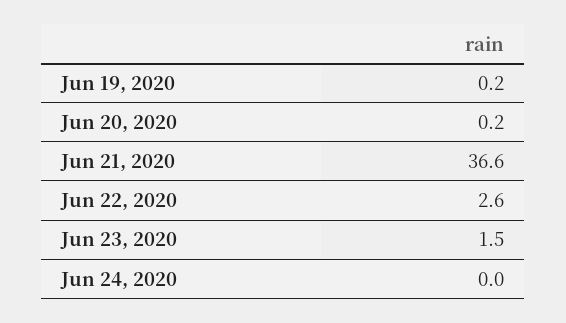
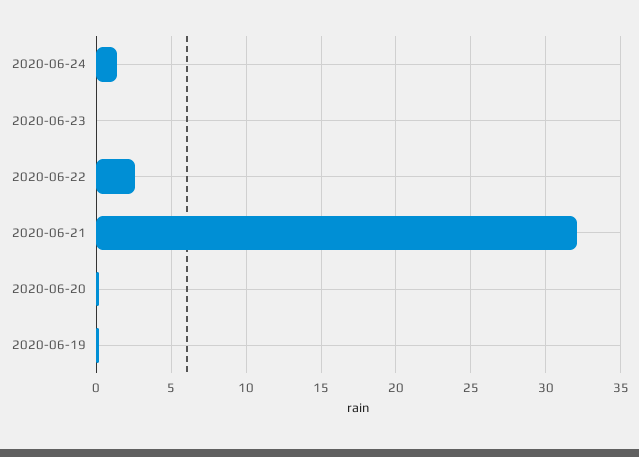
  {
    "Jun 19, 2020": 0.2,
    "Jun 20, 2020": 0.2,
-   "Jun 21, 2020": 36.6,
+   "Jun 21, 2020": 32,
    "Jun 22, 2020": 2.6,
-   "Jun 23, 2020": 1.5,
+   "Jun 23, 2020": 0,
-   "Jun 24, 2020": 0
+   "Jun 24, 2020": 1.5
  }

